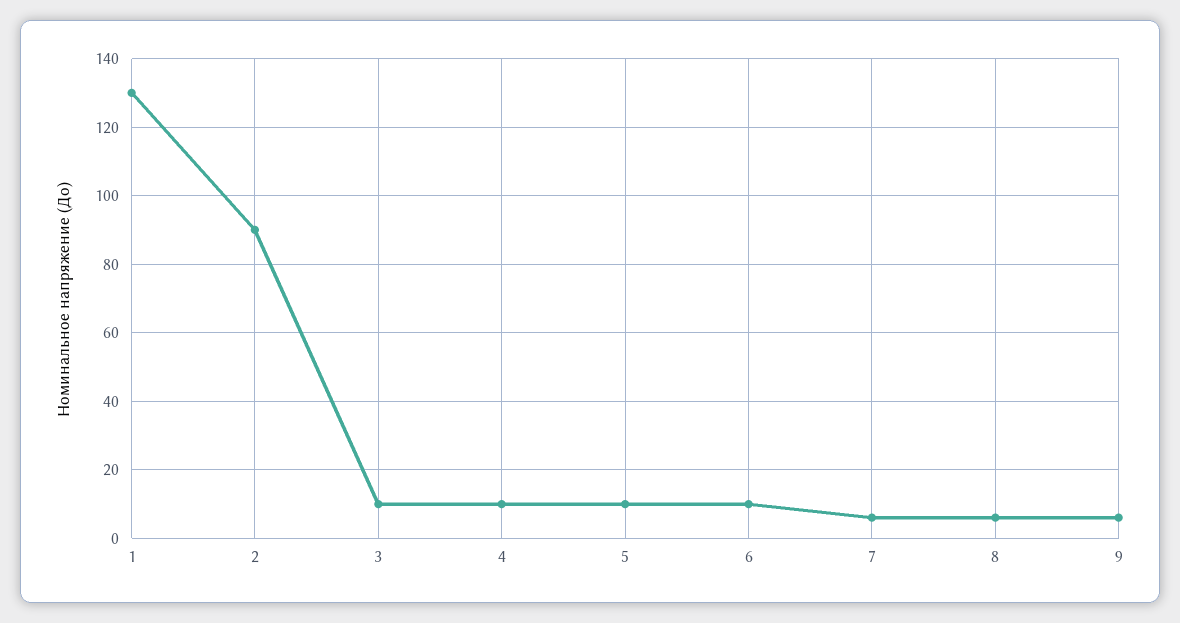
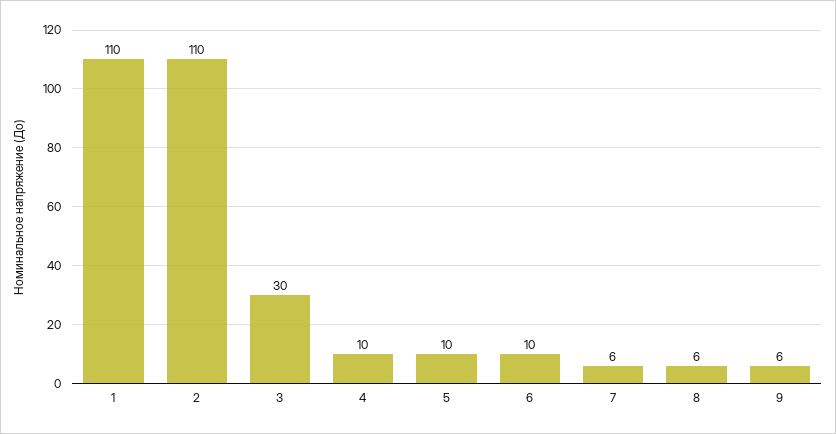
  {
-   "1": 130,
+   "1": 110,
-   "2": 90,
+   "2": 110,
-   "3": 10,
+   "3": 30,
    "4": 10,
    "5": 10,
    "6": 10,
    "7": 6,
    "8": 6,
    "9": 6
  }

